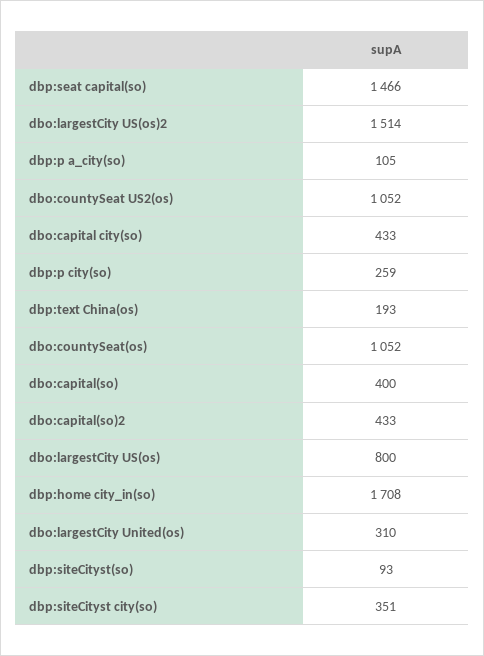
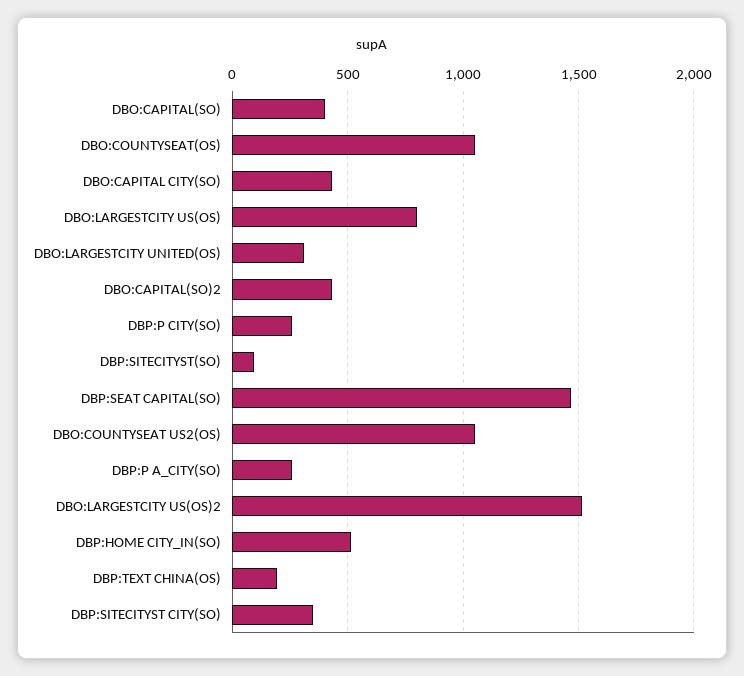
  {
    "dbp:seat capital(so)": 1466,
    "dbo:largestCity US(os)2": 1514,
-   "dbp:p a_city(so)": 105,
+   "dbp:p a_city(so)": 250,
    "dbo:countySeat US2(os)": 1052,
    "dbo:capital city(so)": 433,
    "dbp:p city(so)": 259,
    "dbp:text China(os)": 193,
    "dbo:countySeat(os)": 1052,
    "dbo:capital(so)": 400,
    "dbo:capital(so)2": 433,
    "dbo:largestCity US(os)": 800,
-   "dbp:home city_in(so)": 1708,
+   "dbp:home city_in(so)": 500,
    "dbo:largestCity United(os)": 310,
    "dbp:siteCityst(so)": 93,
    "dbp:siteCityst city(so)": 351
  }

